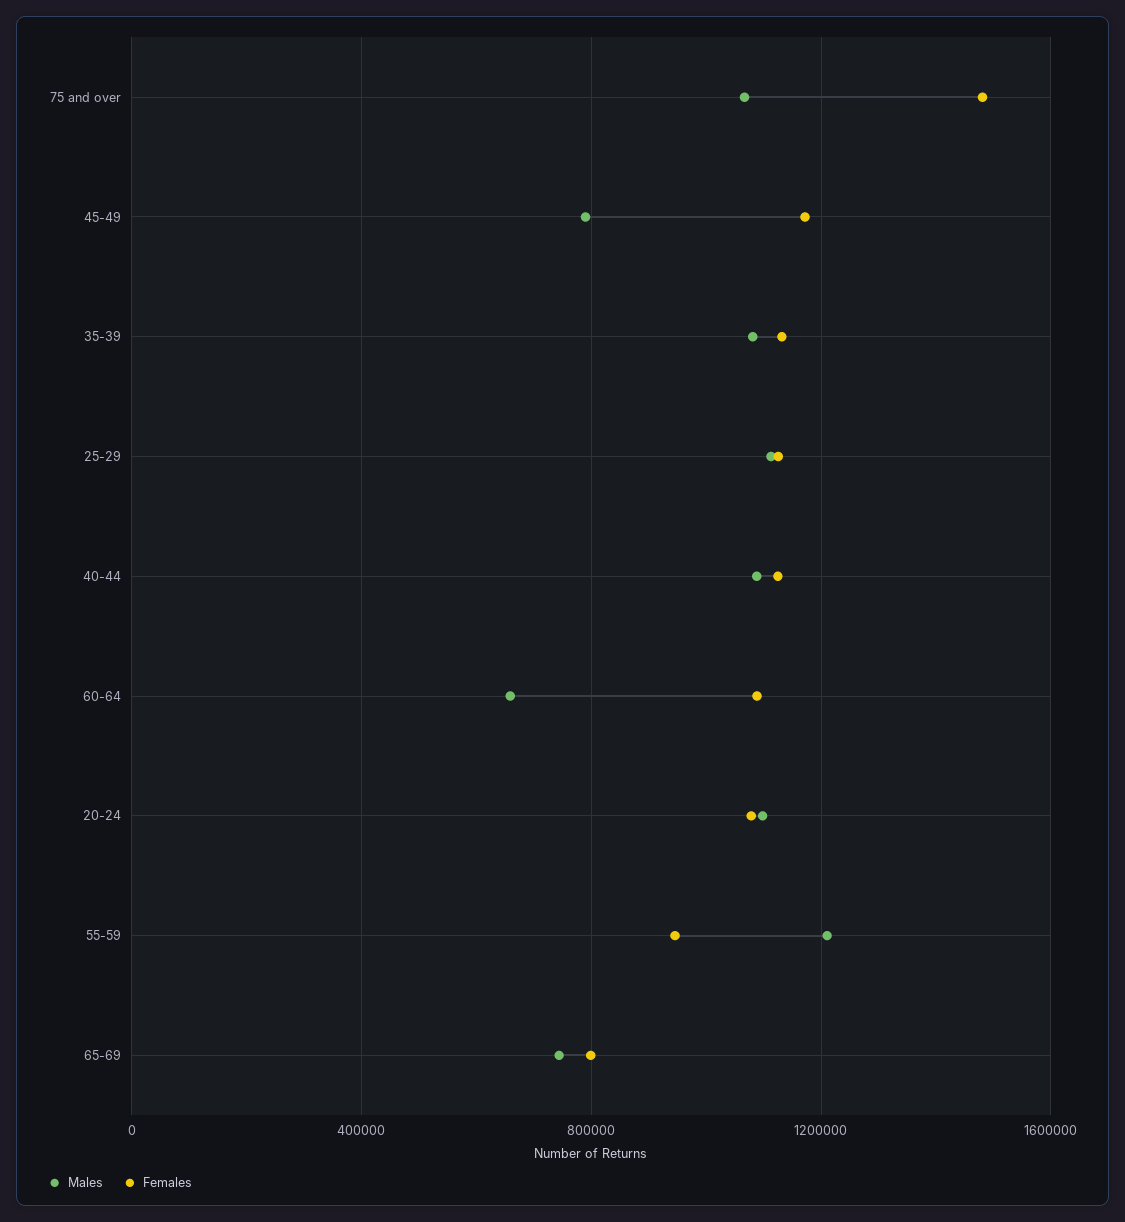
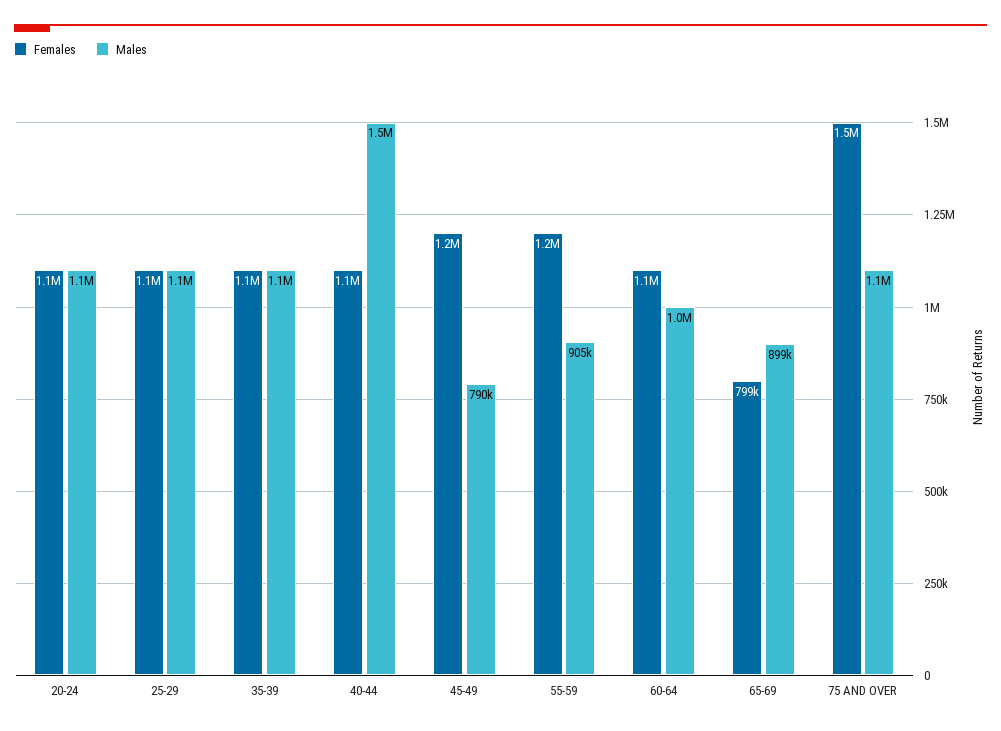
  {
    "Males": {
      "75 and over": 1100000,
      "45-49": 790000,
      "35-39": 1100000,
      "25-29": 1100000,
-     "40-44": 1100000,
+     "40-44": 1500000,
-     "60-64": 650000,
+     "60-64": 1000000,
      "20-24": 1100000,
-     "55-59": 1200000,
+     "55-59": 905000,
-     "65-69": 750000
+     "65-69": 899000
    },
    "Females": {
      "75 and over": 1500000,
      "45-49": 1200000,
      "35-39": 1100000,
      "25-29": 1100000,
      "40-44": 1100000,
      "60-64": 1100000,
      "20-24": 1100000,
-     "55-59": 950000,
+     "55-59": 1200000,
      "65-69": 799000
    }
  }

